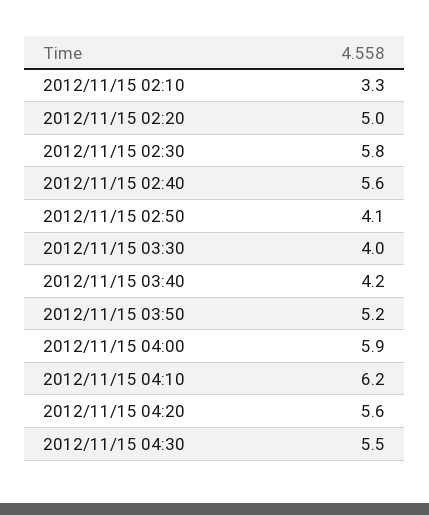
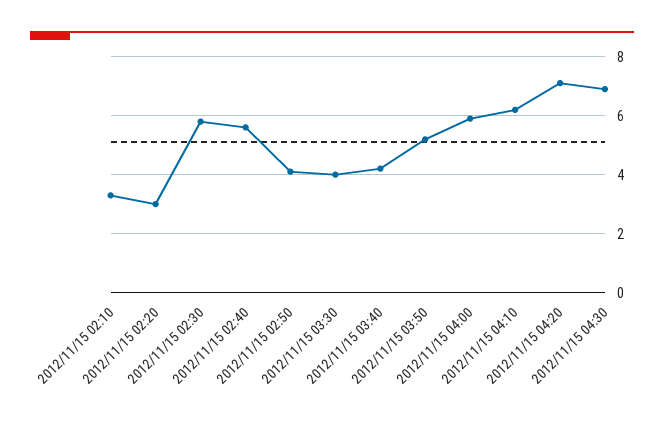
  {
    "2012/11/15 02:10": 3.3,
-   "2012/11/15 02:20": 5,
+   "2012/11/15 02:20": 3,
    "2012/11/15 02:30": 5.8,
    "2012/11/15 02:40": 5.6,
    "2012/11/15 02:50": 4.1,
    "2012/11/15 03:30": 4,
    "2012/11/15 03:40": 4.2,
    "2012/11/15 03:50": 5.2,
    "2012/11/15 04:00": 5.9,
    "2012/11/15 04:10": 6.2,
-   "2012/11/15 04:20": 5.6,
+   "2012/11/15 04:20": 7,
-   "2012/11/15 04:30": 5.5
+   "2012/11/15 04:30": 7
  }

